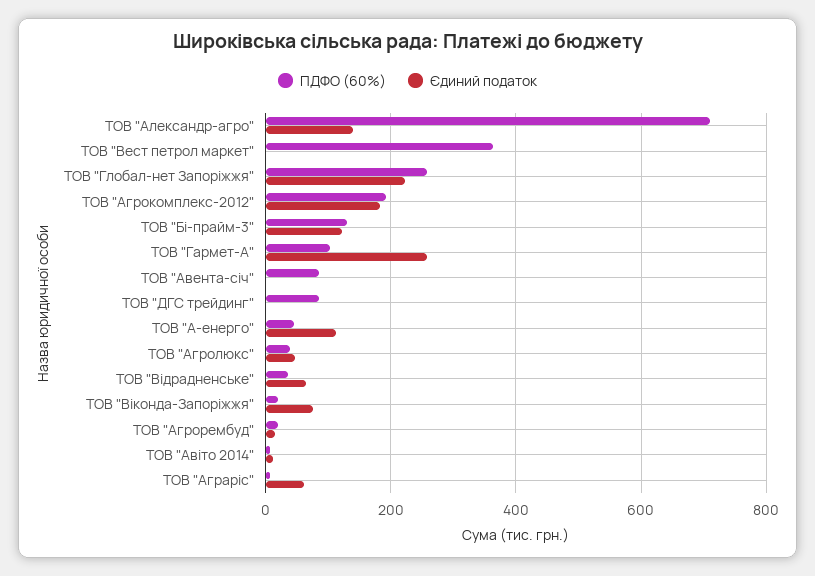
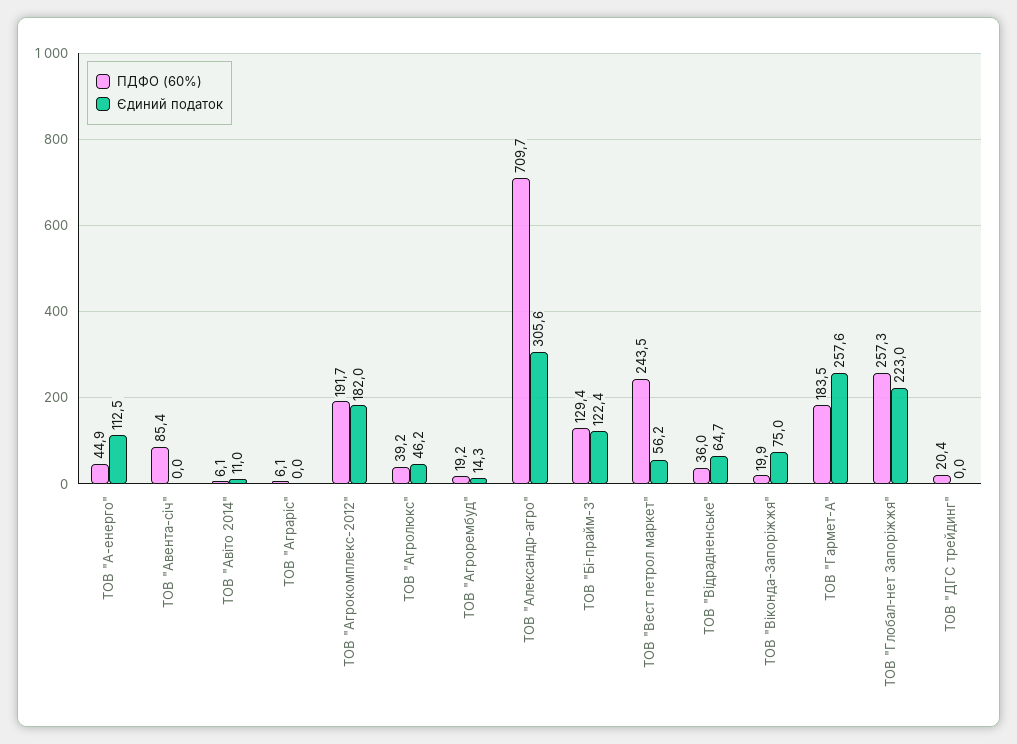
  {
    "ПДФО (60%)": {
      "ТОВ \"Александр-агро\"": 709.7,
-     "ТОВ \"Вест петрол маркет\"": 360,
+     "ТОВ \"Вест петрол маркет\"": 243.5,
      "ТОВ \"Глобал-нет Запоріжжя\"": 257.3,
      "ТОВ \"Агрокомплекс-2012\"": 191.7,
      "ТОВ \"Бі-прайм-3\"": 129.4,
-     "ТОВ \"Гармет-А\"": 100,
+     "ТОВ \"Гармет-А\"": 183.5,
      "ТОВ \"Авента-січ\"": 85.4,
-     "ТОВ \"ДГС трейдинг\"": 80,
+     "ТОВ \"ДГС трейдинг\"": 20.4,
      "ТОВ \"А-енерго\"": 44.9,
      "ТОВ \"Агролюкс\"": 39.2,
      "ТОВ \"Відрадненське\"": 36,
      "ТОВ \"Віконда-Запоріжжя\"": 19.9,
      "ТОВ \"Агрорембуд\"": 19.2,
      "ТОВ \"Авіто 2014\"": 6.1,
      "ТОВ \"Аграріс\"": 6.1
    },
    "Єдиний податок": {
-     "ТОВ \"Александр-агро\"": 140,
+     "ТОВ \"Александр-агро\"": 305.6,
-     "ТОВ \"Вест петрол маркет\"": 0,
+     "ТОВ \"Вест петрол маркет\"": 56.2,
      "ТОВ \"Глобал-нет Запоріжжя\"": 223,
      "ТОВ \"Агрокомплекс-2012\"": 182,
      "ТОВ \"Бі-прайм-3\"": 122.4,
      "ТОВ \"Гармет-А\"": 257.6,
      "ТОВ \"Авента-січ\"": 0,
      "ТОВ \"ДГС трейдинг\"": 0,
      "ТОВ \"А-енерго\"": 112.5,
      "ТОВ \"Агролюкс\"": 46.2,
      "ТОВ \"Відрадненське\"": 64.7,
      "ТОВ \"Віконда-Запоріжжя\"": 75,
      "ТОВ \"Агрорембуд\"": 14.3,
      "ТОВ \"Авіто 2014\"": 11,
-     "ТОВ \"Аграріс\"": 60
+     "ТОВ \"Аграріс\"": 0
    }
  }

